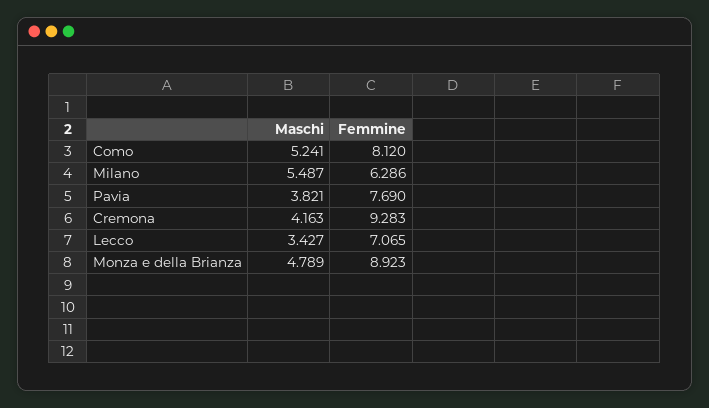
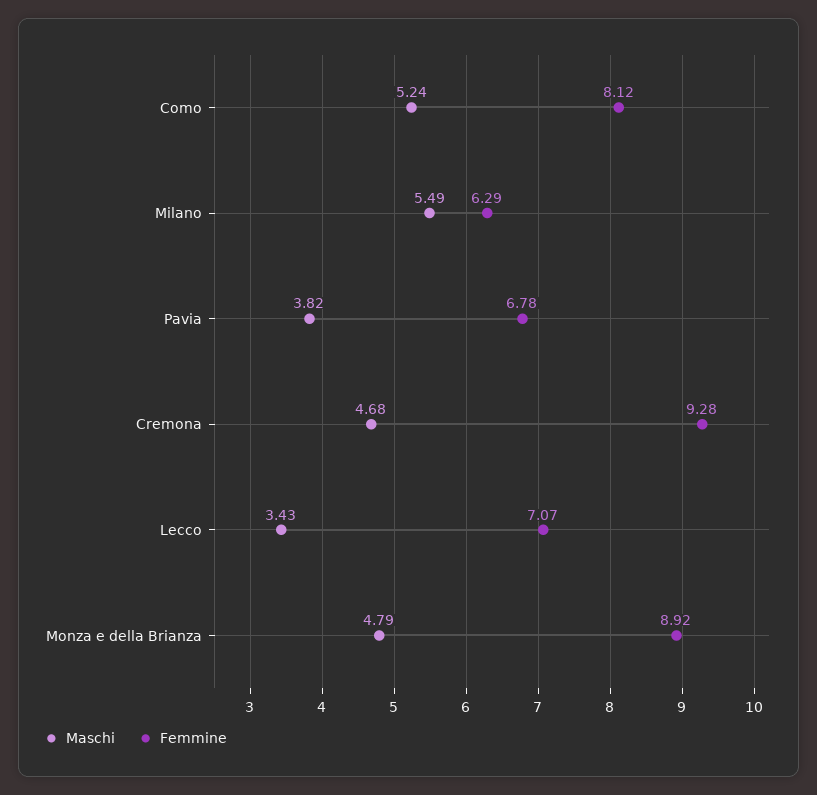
  {
    "Maschi": {
      "Como": 5.241,
      "Milano": 5.487,
      "Pavia": 3.821,
-     "Cremona": 4.163,
+     "Cremona": 4.68,
      "Lecco": 3.427,
      "Monza e della Brianza": 4.789
    },
    "Femmine": {
      "Como": 8.12,
      "Milano": 6.286,
-     "Pavia": 7.69,
+     "Pavia": 6.78,
      "Cremona": 9.283,
      "Lecco": 7.065,
      "Monza e della Brianza": 8.923
    }
  }

